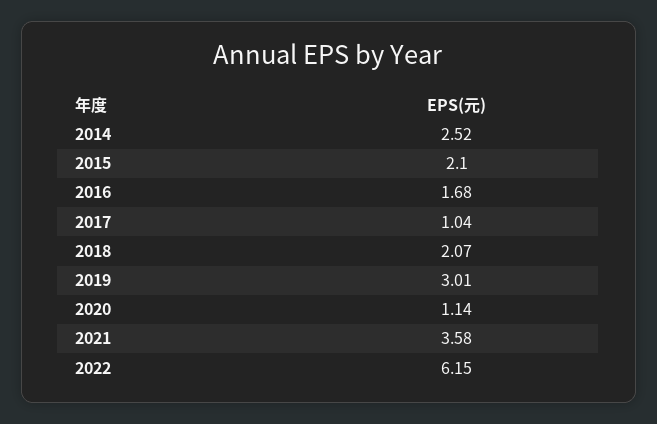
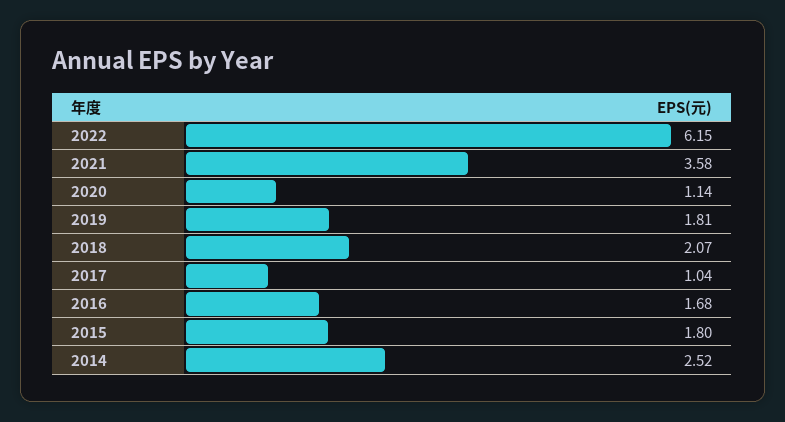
  {
    "2014": 2.52,
-   "2015": 2.1,
+   "2015": 1.8,
    "2016": 1.68,
    "2017": 1.04,
    "2018": 2.07,
-   "2019": 3.01,
+   "2019": 1.81,
    "2020": 1.14,
    "2021": 3.58,
    "2022": 6.15
  }

